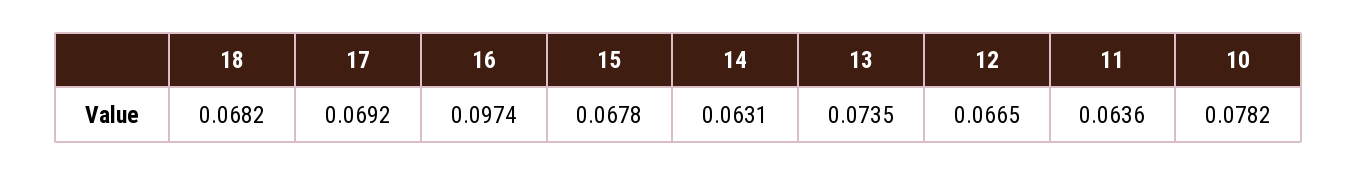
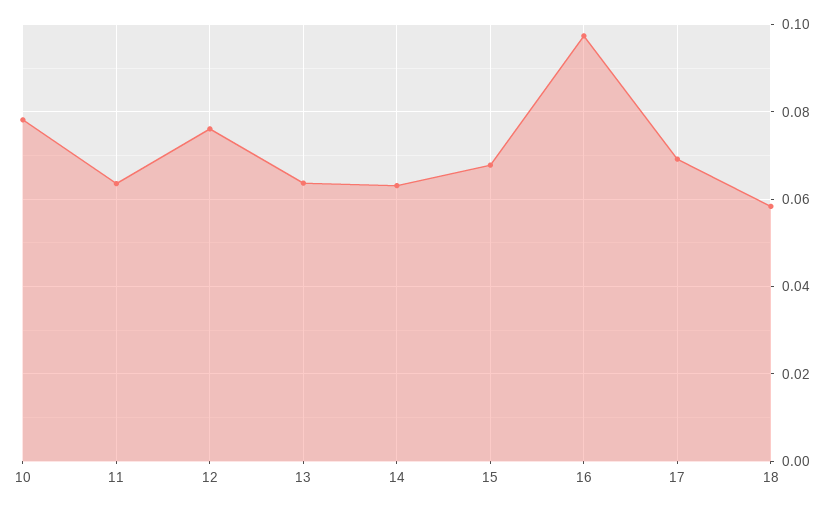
  {
-   "18": 0.0682,
+   "18": 0.058,
    "17": 0.0692,
    "16": 0.0974,
    "15": 0.0678,
    "14": 0.0631,
-   "13": 0.0735,
+   "13": 0.064,
-   "12": 0.0665,
+   "12": 0.076,
    "11": 0.0636,
    "10": 0.0782
  }

